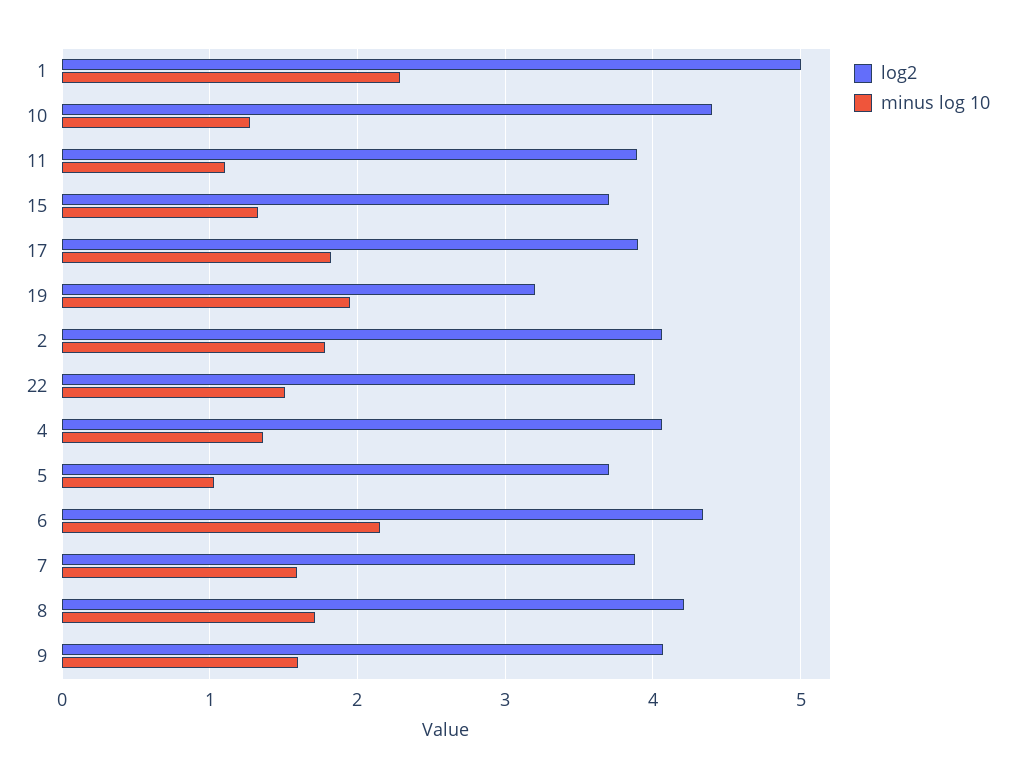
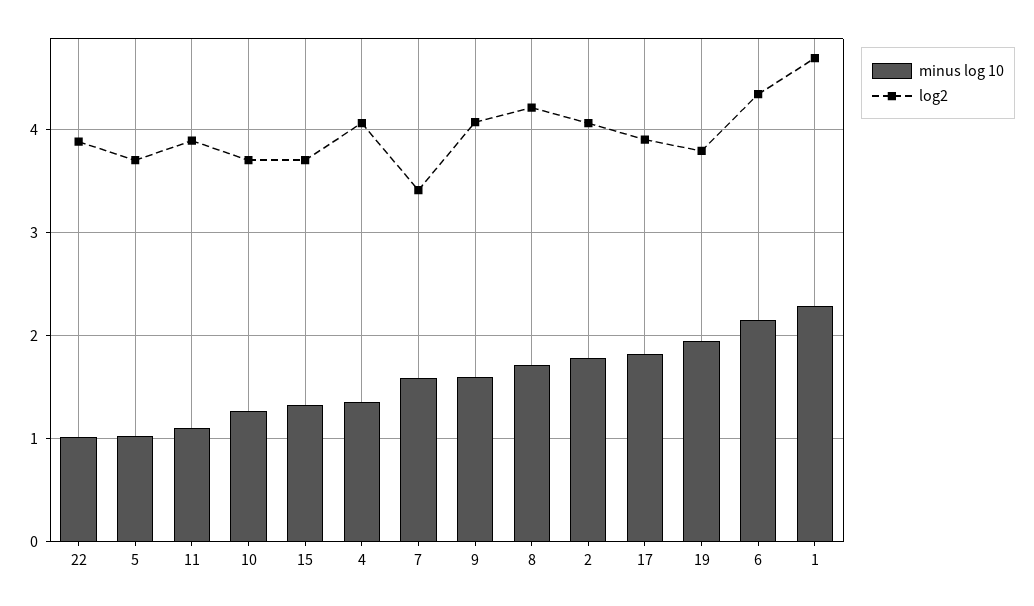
  {
    "log2": {
-     "1": 5,
+     "1": 4.7,
-     "10": 4.4,
+     "10": 3.7,
      "11": 3.9,
      "15": 3.7,
      "17": 3.9,
-     "19": 3.2,
+     "19": 3.8,
      "2": 4.1,
      "22": 3.9,
      "4": 4.1,
      "5": 3.7,
      "6": 4.3,
-     "7": 3.9,
+     "7": 3.4,
      "8": 4.2,
      "9": 4.1
    },
    "minus log 10": {
      "1": 2.3,
      "10": 1.3,
      "11": 1.1,
      "15": 1.3,
      "17": 1.8,
      "19": 2,
      "2": 1.8,
-     "22": 1.5,
+     "22": 1,
      "4": 1.4,
      "5": 1,
      "6": 2.2,
      "7": 1.6,
      "8": 1.7,
      "9": 1.6
    }
  }

